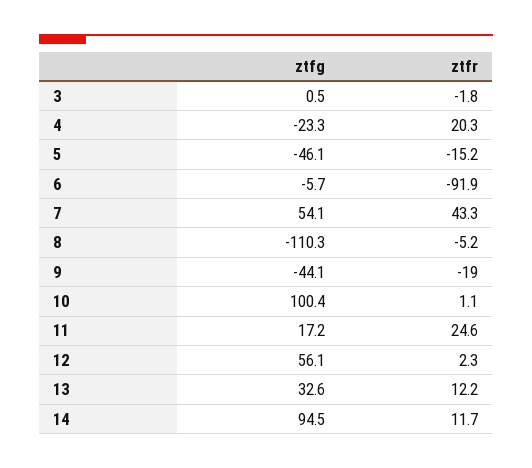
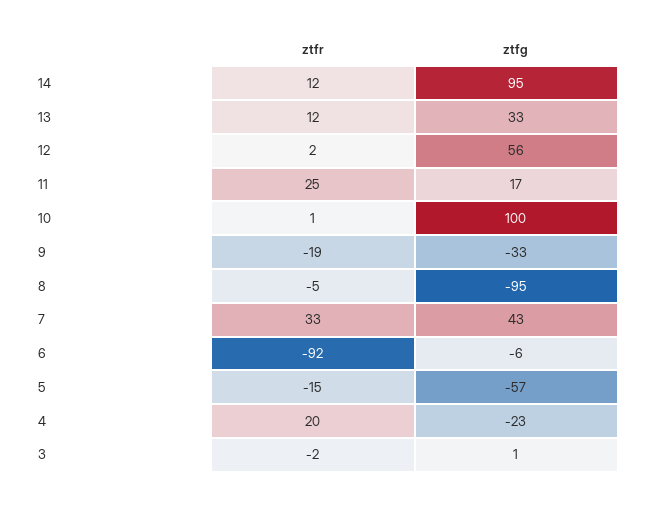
  {
    "ztfg": {
      "3": 0.5,
      "4": -23.3,
-     "5": -46.1,
+     "5": -57,
      "6": -5.7,
-     "7": 54.1,
+     "7": 43,
-     "8": -110.3,
+     "8": -95,
-     "9": -44.1,
+     "9": -33,
      "10": 100.4,
      "11": 17.2,
      "12": 56.1,
      "13": 32.6,
      "14": 94.5
    },
    "ztfr": {
      "3": -1.8,
      "4": 20.3,
      "5": -15.2,
      "6": -91.9,
-     "7": 43.3,
+     "7": 33,
      "8": -5.2,
      "9": -19,
      "10": 1.1,
      "11": 24.6,
      "12": 2.3,
      "13": 12.2,
      "14": 11.7
    }
  }

